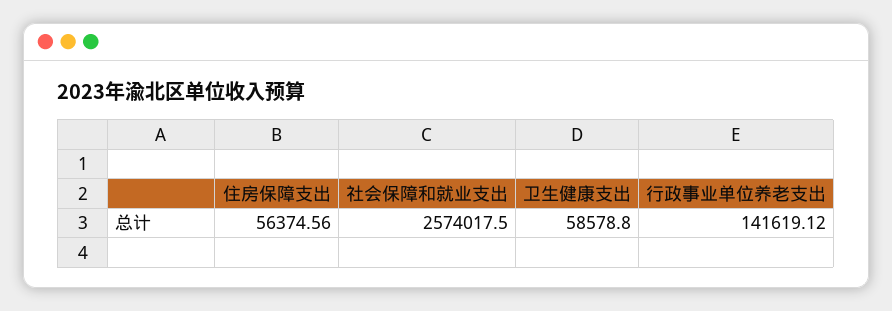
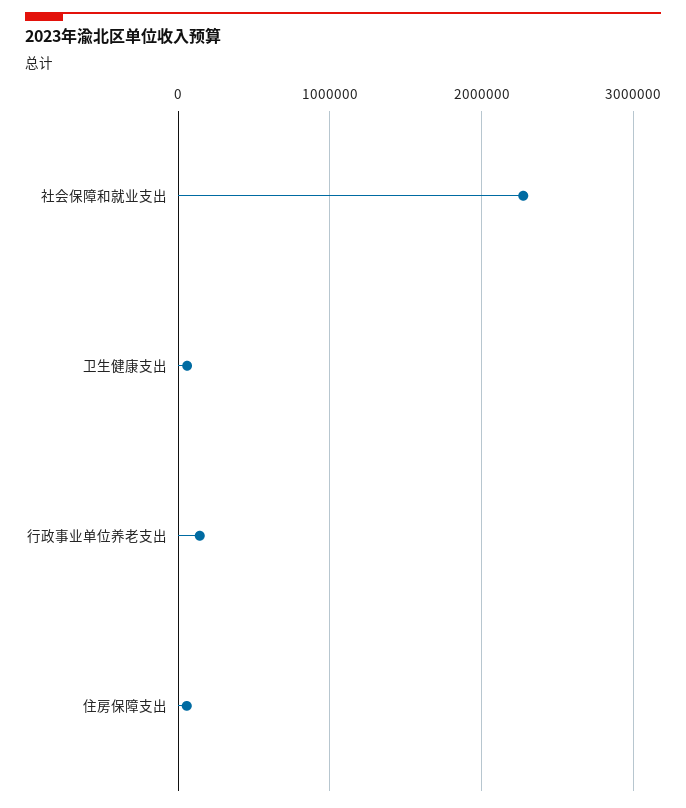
  {
    "住房保障支出": 56374.56,
-   "社会保障和就业支出": 2574017.5,
+   "社会保障和就业支出": 2300000,
    "卫生健康支出": 58578.8,
    "行政事业单位养老支出": 141619.12
  }

